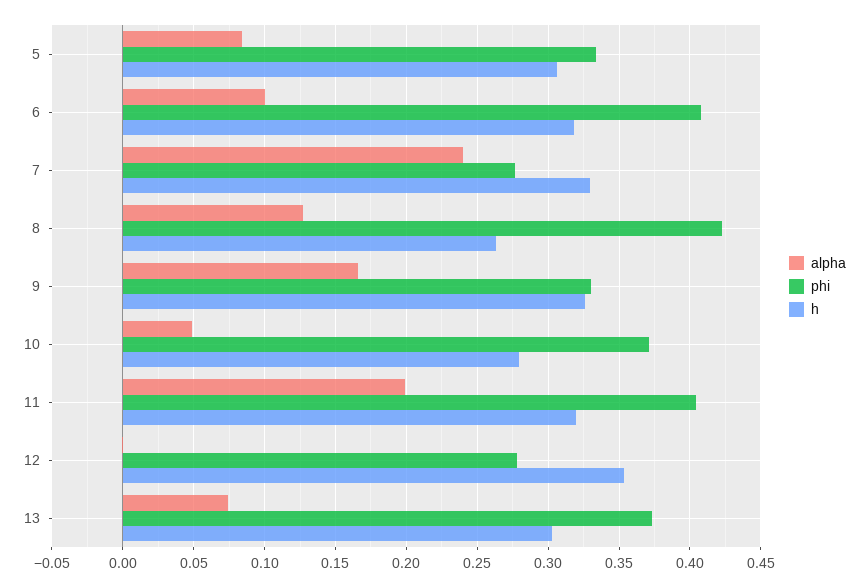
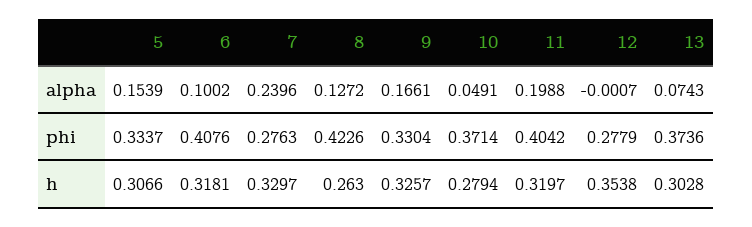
  {
    "alpha": {
-     "5": 0.085,
+     "5": 0.1539,
      "6": 0.1002,
      "7": 0.2396,
      "8": 0.1272,
      "9": 0.1661,
      "10": 0.0491,
      "11": 0.1988,
      "12": -0.0007,
      "13": 0.0743
    },
    "phi": {
      "5": 0.3337,
      "6": 0.4076,
      "7": 0.2763,
      "8": 0.4226,
      "9": 0.3304,
      "10": 0.3714,
      "11": 0.4042,
      "12": 0.2779,
      "13": 0.3736
    },
    "h": {
      "5": 0.3066,
      "6": 0.3181,
      "7": 0.3297,
      "8": 0.263,
      "9": 0.3257,
      "10": 0.2794,
      "11": 0.3197,
      "12": 0.3538,
      "13": 0.3028
    }
  }

